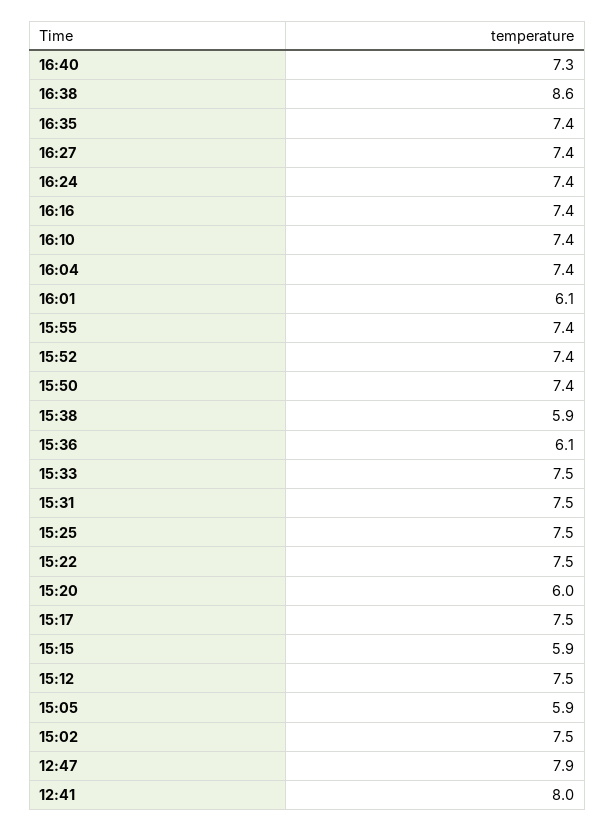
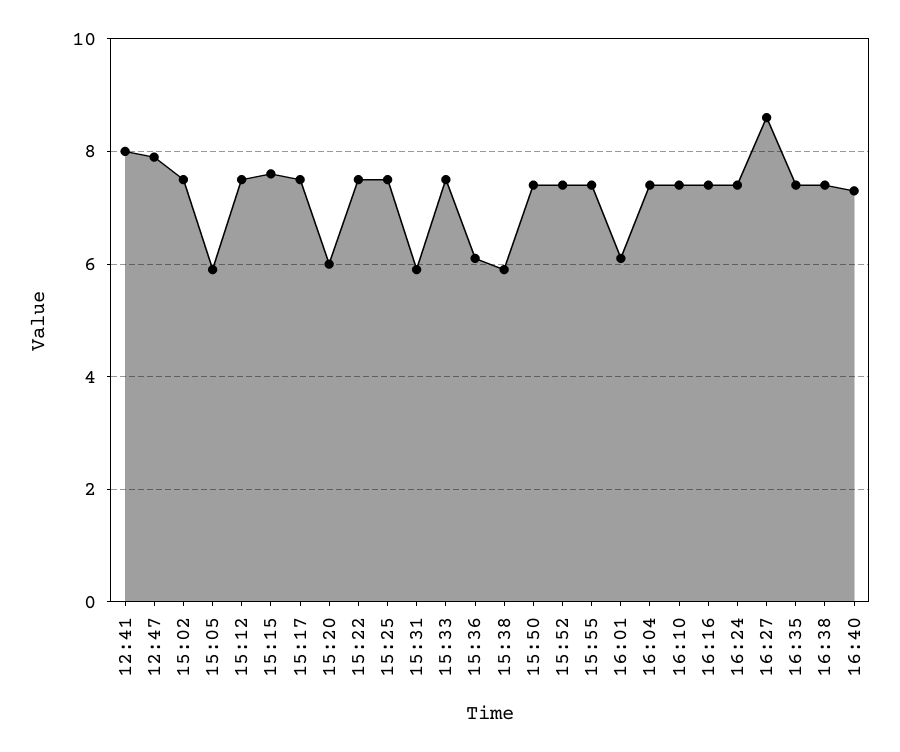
  {
    "16:40": 7.3,
-   "16:38": 8.6,
+   "16:38": 7.5,
    "16:35": 7.4,
-   "16:27": 7.4,
+   "16:27": 8.5,
    "16:24": 7.4,
    "16:16": 7.4,
    "16:10": 7.4,
    "16:04": 7.4,
    "16:01": 6.1,
    "15:55": 7.4,
    "15:52": 7.4,
    "15:50": 7.4,
    "15:38": 5.9,
    "15:36": 6.1,
    "15:33": 7.5,
-   "15:31": 7.5,
+   "15:31": 6,
    "15:25": 7.5,
    "15:22": 7.5,
    "15:20": 6,
    "15:17": 7.5,
-   "15:15": 5.9,
+   "15:15": 7.5,
    "15:12": 7.5,
    "15:05": 5.9,
    "15:02": 7.5,
    "12:47": 7.9,
    "12:41": 8
  }

